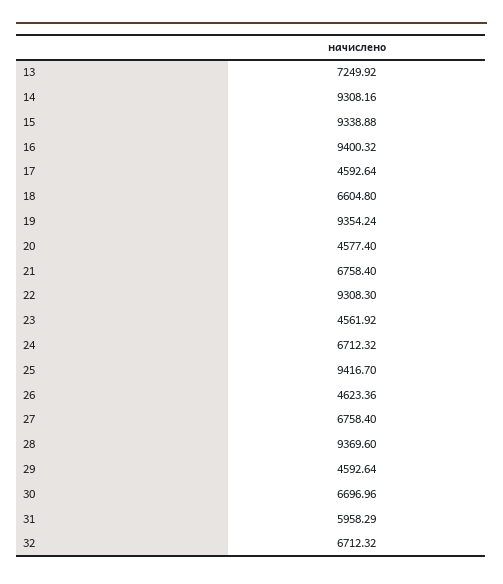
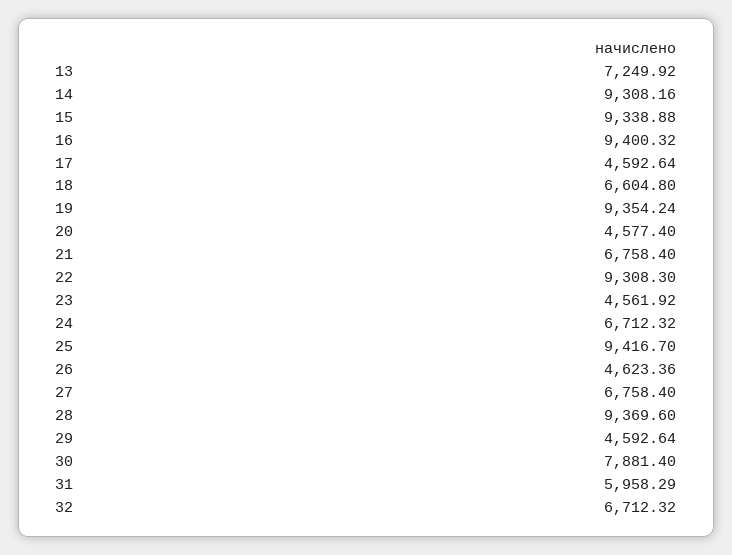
  {
    "13": 7249.92,
    "14": 9308.16,
    "15": 9338.88,
    "16": 9400.32,
    "17": 4592.64,
    "18": 6604.8,
    "19": 9354.24,
    "20": 4577.4,
    "21": 6758.4,
    "22": 9308.3,
    "23": 4561.92,
    "24": 6712.32,
    "25": 9416.7,
    "26": 4623.36,
    "27": 6758.4,
    "28": 9369.6,
    "29": 4592.64,
-   "30": 6696.96,
+   "30": 7881.4,
    "31": 5958.29,
    "32": 6712.32
  }

